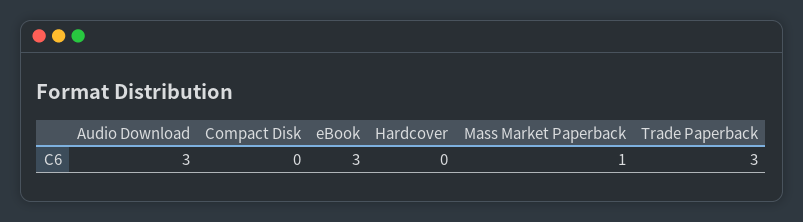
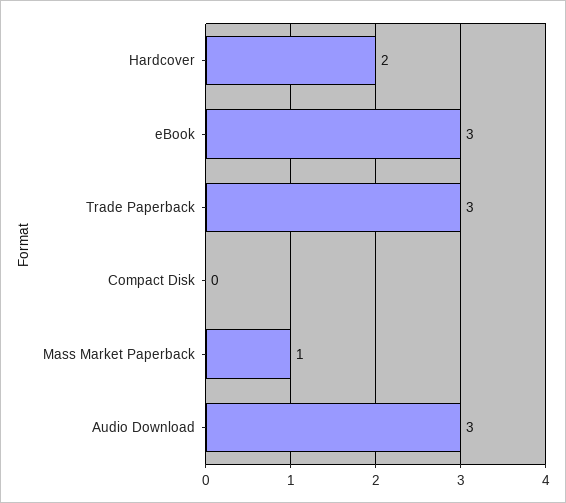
  {
    "Audio Download": 3,
    "Compact Disk": 0,
    "eBook": 3,
-   "Hardcover": 0,
+   "Hardcover": 2,
    "Mass Market Paperback": 1,
    "Trade Paperback": 3
  }

